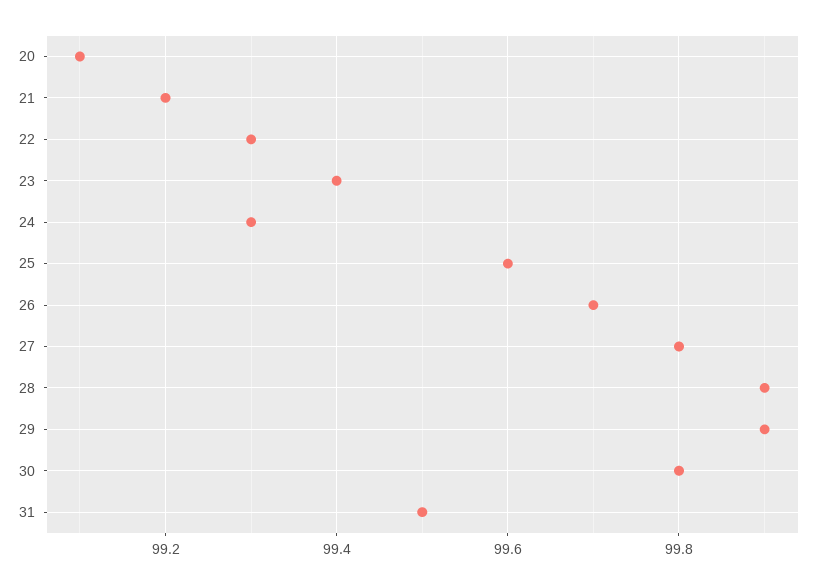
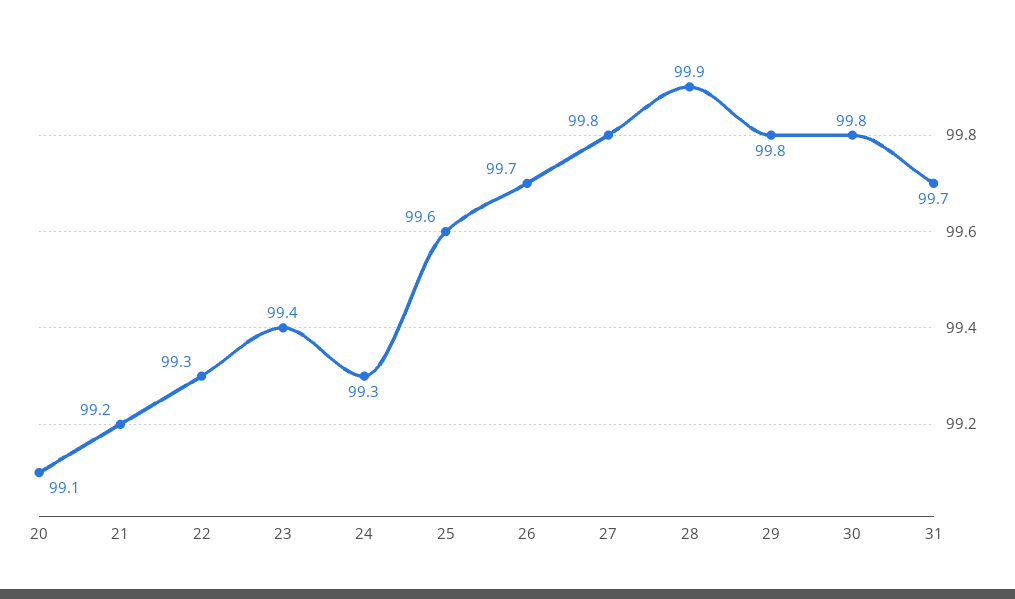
  {
    "20": 99.1,
    "21": 99.2,
    "22": 99.3,
    "23": 99.4,
    "24": 99.3,
    "25": 99.6,
    "26": 99.7,
    "27": 99.8,
    "28": 99.9,
-   "29": 99.9,
+   "29": 99.8,
    "30": 99.8,
-   "31": 99.5
+   "31": 99.7
  }

